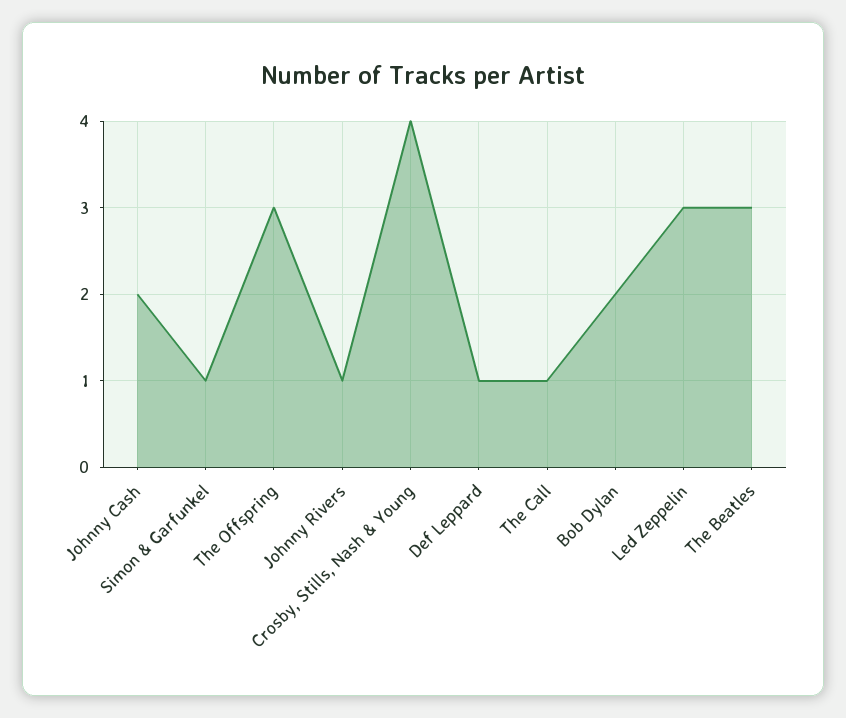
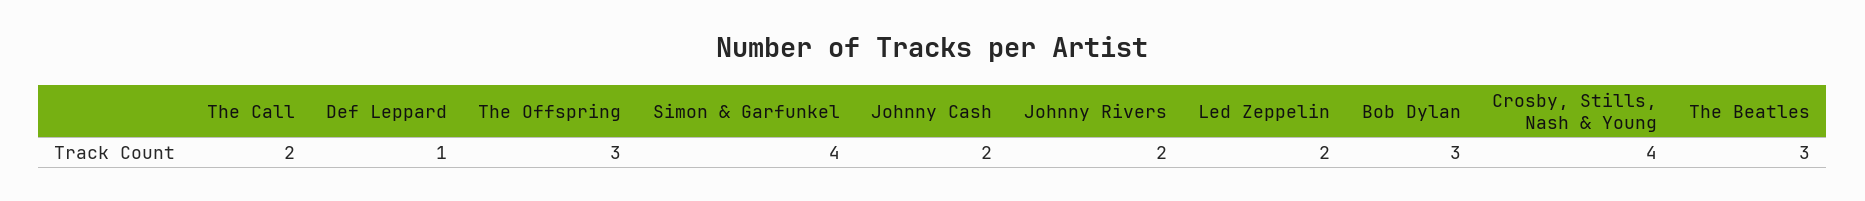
  {
    "Johnny Cash": 2,
-   "Simon & Garfunkel": 1,
+   "Simon & Garfunkel": 4,
    "The Offspring": 3,
-   "Johnny Rivers": 1,
+   "Johnny Rivers": 2,
    "Crosby, Stills, Nash & Young": 4,
    "Def Leppard": 1,
-   "The Call": 1,
+   "The Call": 2,
-   "Bob Dylan": 2,
+   "Bob Dylan": 3,
-   "Led Zeppelin": 3,
+   "Led Zeppelin": 2,
    "The Beatles": 3
  }

